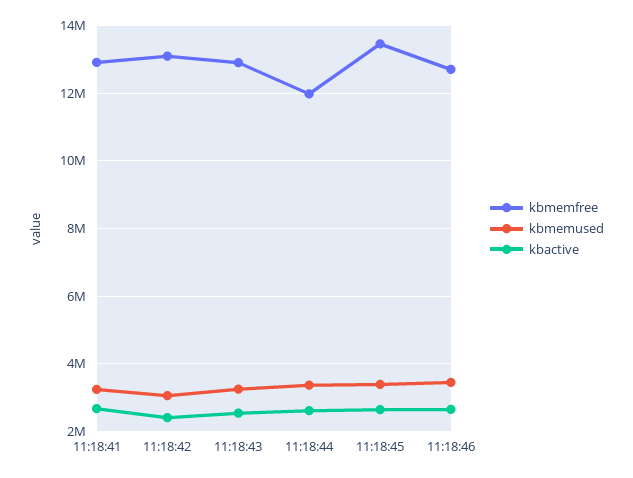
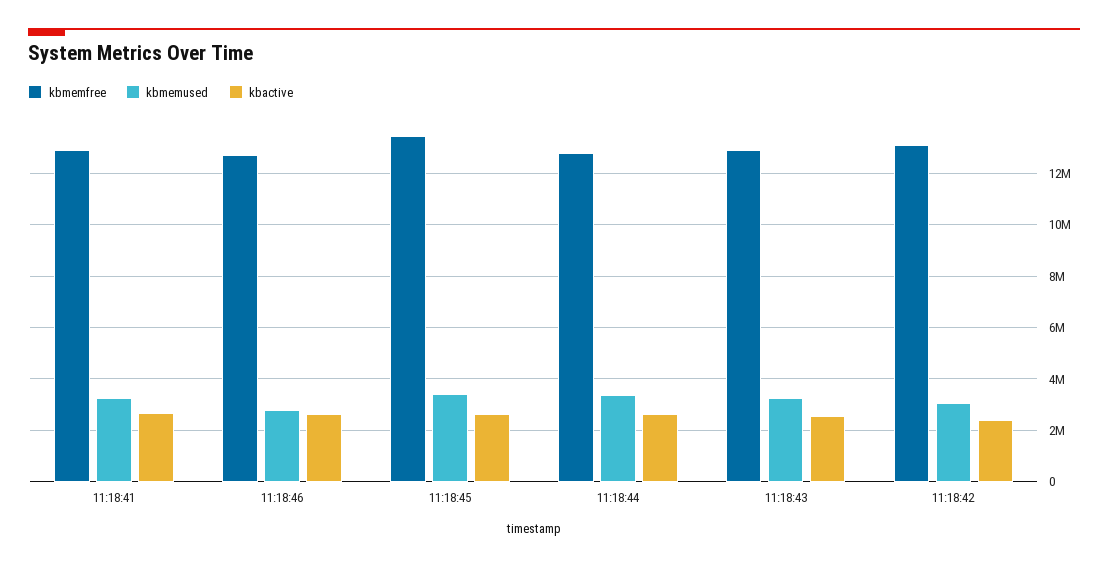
  {
    "kbmemfree": {
      "11:18:41": 13000000,
      "11:18:42": 13000000,
      "11:18:43": 13000000,
-     "11:18:44": 12000000,
+     "11:18:44": 12750000,
      "11:18:45": 13400000,
      "11:18:46": 12800000
    },
    "kbmemused": {
      "11:18:41": 3200000,
      "11:18:42": 3000000,
      "11:18:43": 3200000,
      "11:18:44": 3400000,
      "11:18:45": 3400000,
-     "11:18:46": 3400000
+     "11:18:46": 2750000
    },
    "kbactive": {
      "11:18:41": 2600000,
      "11:18:42": 2400000,
      "11:18:43": 2600000,
      "11:18:44": 2600000,
      "11:18:45": 2600000,
      "11:18:46": 2600000
    }
  }

